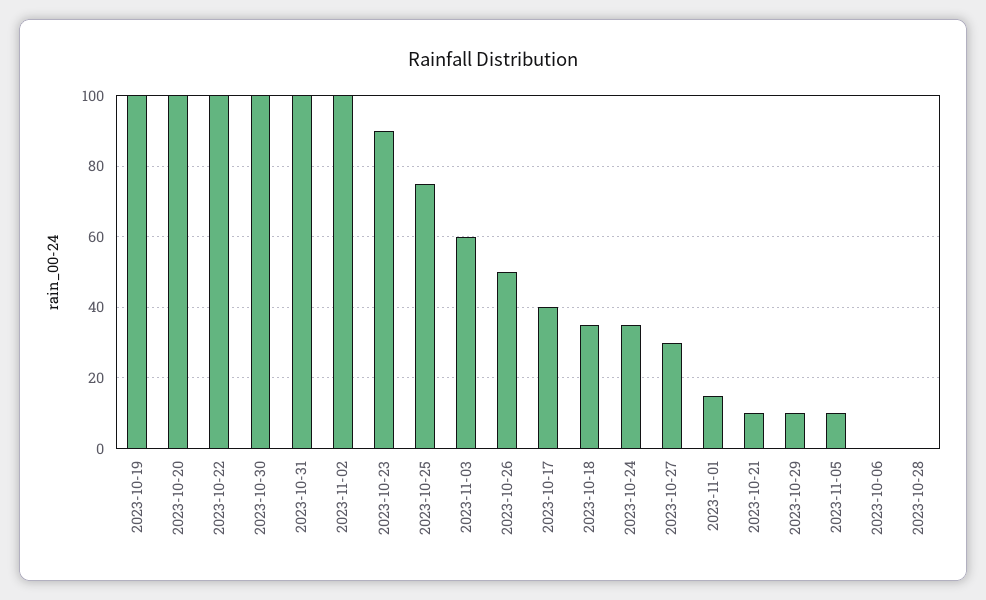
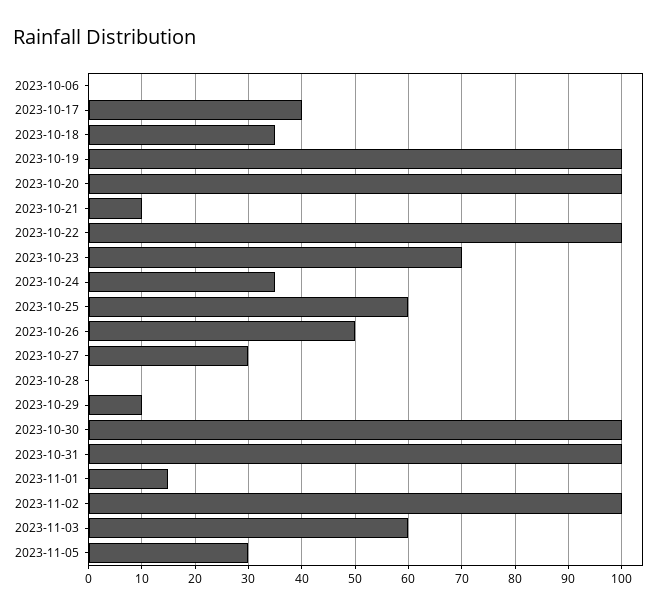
  {
    "2023-10-19": 100,
    "2023-10-20": 100,
    "2023-10-22": 100,
    "2023-10-30": 100,
    "2023-10-31": 100,
    "2023-11-02": 100,
-   "2023-10-23": 90,
+   "2023-10-23": 70,
-   "2023-10-25": 75,
+   "2023-10-25": 60,
    "2023-11-03": 60,
    "2023-10-26": 50,
    "2023-10-17": 40,
    "2023-10-18": 35,
    "2023-10-24": 35,
    "2023-10-27": 30,
    "2023-11-01": 15,
    "2023-10-21": 10,
    "2023-10-29": 10,
-   "2023-11-05": 10,
+   "2023-11-05": 30,
    "2023-10-06": 0,
    "2023-10-28": 0
  }

